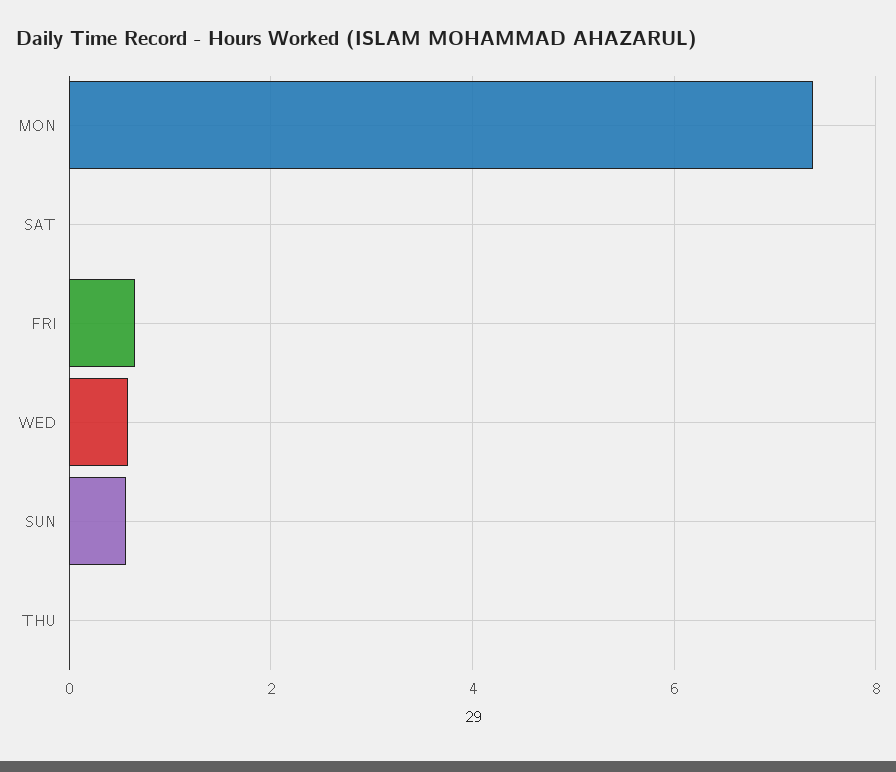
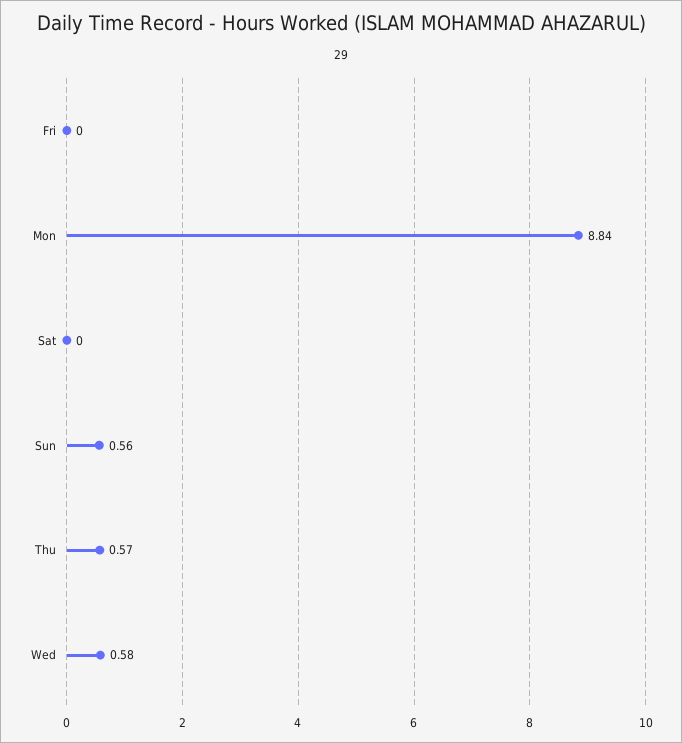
  {
-   "MON": 7.4,
+   "MON": 8.84,
    "SAT": 0,
-   "FRI": 0.6,
+   "FRI": 0,
    "WED": 0.58,
    "SUN": 0.56,
-   "THU": 0
+   "THU": 0.57
  }

